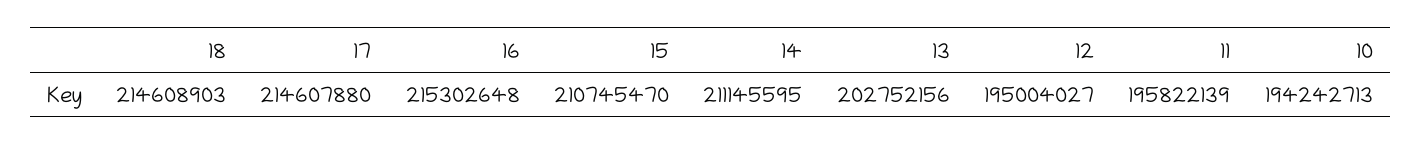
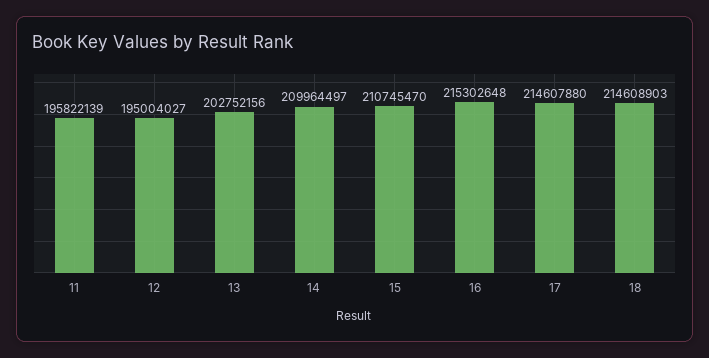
  {
    "18": 214608903,
    "17": 214607880,
    "16": 215302648,
    "15": 210745470,
-   "14": 211145595,
+   "14": 209964497,
    "13": 202752156,
    "12": 195004027,
-   "11": 195822139,
+   "11": 195822139
-   "10": 194242713
  }

